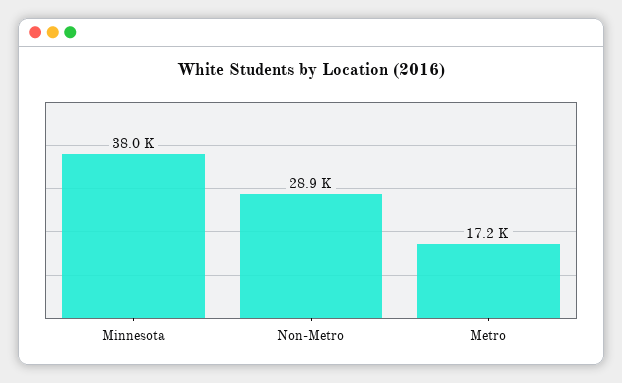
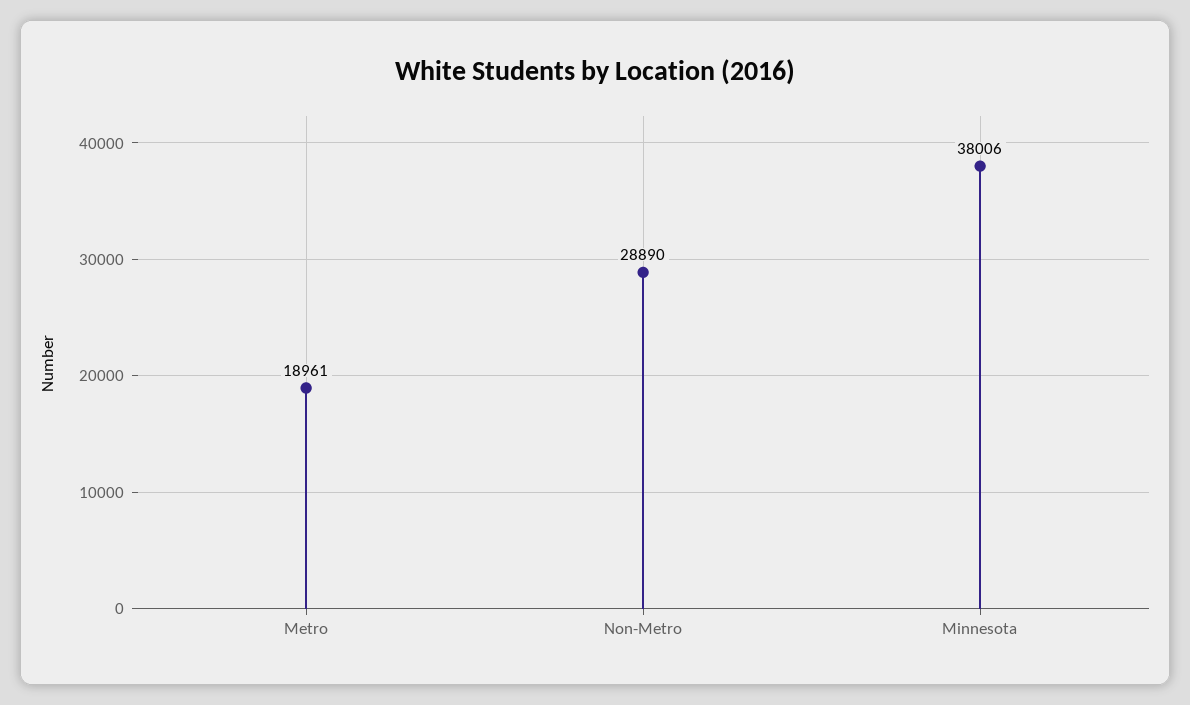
  {
    "Minnesota": 38006,
    "Non-Metro": 28890,
-   "Metro": 17200
+   "Metro": 18961
  }

